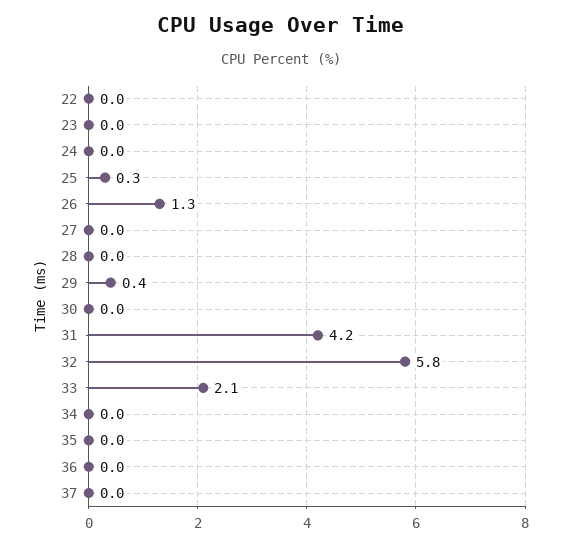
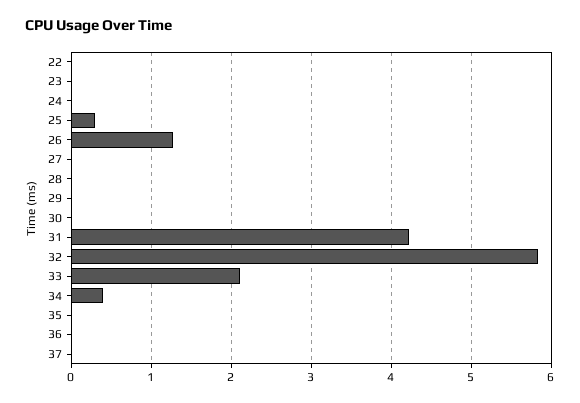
  {
    "22": 0,
    "23": 0,
    "24": 0,
    "25": 0.3,
    "26": 1.3,
    "27": 0,
    "28": 0,
-   "29": 0.4,
+   "29": 0,
    "30": 0,
    "31": 4.2,
    "32": 5.8,
    "33": 2.1,
-   "34": 0,
+   "34": 0.4,
    "35": 0,
    "36": 0,
    "37": 0
  }

